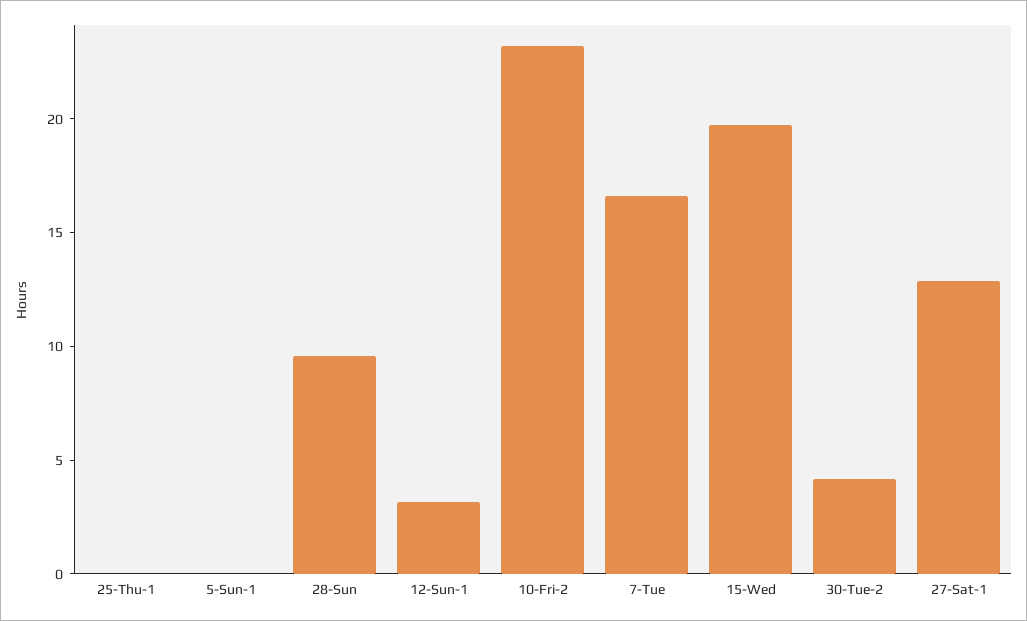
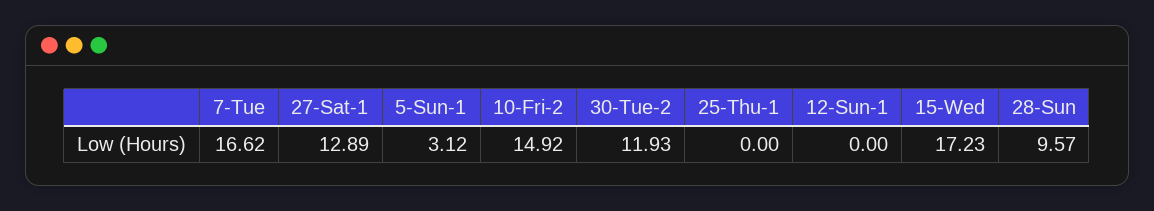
  {
    "25-Thu-1": 0,
-   "5-Sun-1": 0,
+   "5-Sun-1": 3.12,
    "28-Sun": 9.57,
-   "12-Sun-1": 3,
+   "12-Sun-1": 0,
-   "10-Fri-2": 23,
+   "10-Fri-2": 14.92,
    "7-Tue": 16.62,
-   "15-Wed": 20,
+   "15-Wed": 17.23,
-   "30-Tue-2": 4,
+   "30-Tue-2": 11.93,
    "27-Sat-1": 12.89
  }

